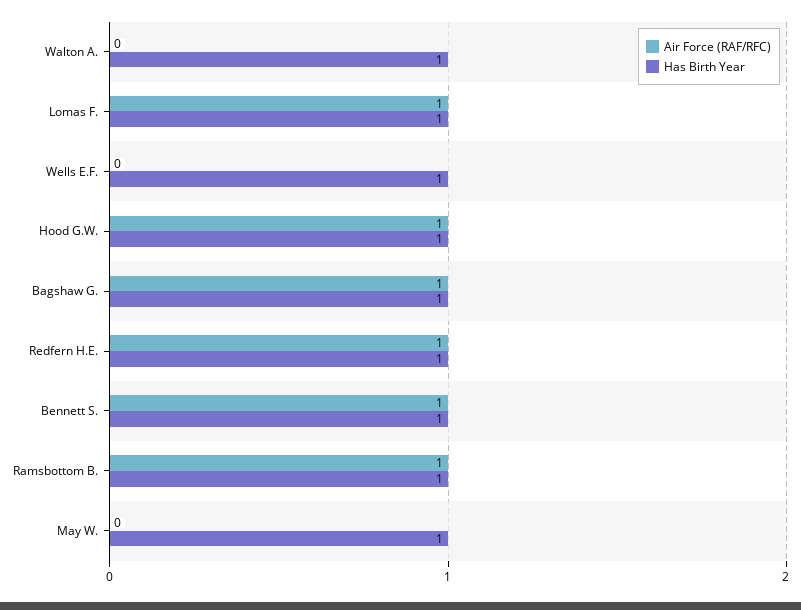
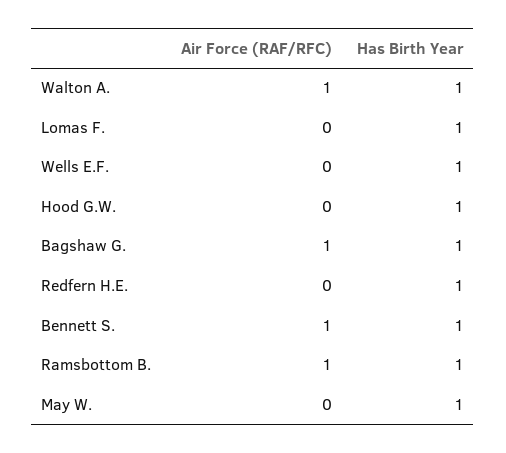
  {
    "Air Force (RAF/RFC)": {
-     "Walton A.": 0,
+     "Walton A.": 1,
-     "Lomas F.": 1,
+     "Lomas F.": 0,
      "Wells E.F.": 0,
-     "Hood G.W.": 1,
+     "Hood G.W.": 0,
      "Bagshaw G.": 1,
-     "Redfern H.E.": 1,
+     "Redfern H.E.": 0,
      "Bennett S.": 1,
      "Ramsbottom B.": 1,
      "May W.": 0
    },
    "Has Birth Year": {
      "Walton A.": 1,
      "Lomas F.": 1,
      "Wells E.F.": 1,
      "Hood G.W.": 1,
      "Bagshaw G.": 1,
      "Redfern H.E.": 1,
      "Bennett S.": 1,
      "Ramsbottom B.": 1,
      "May W.": 1
    }
  }

